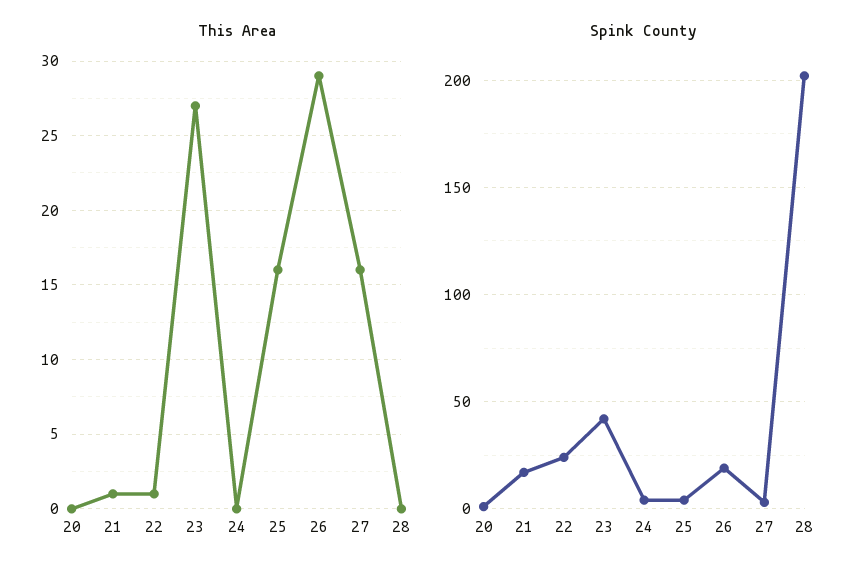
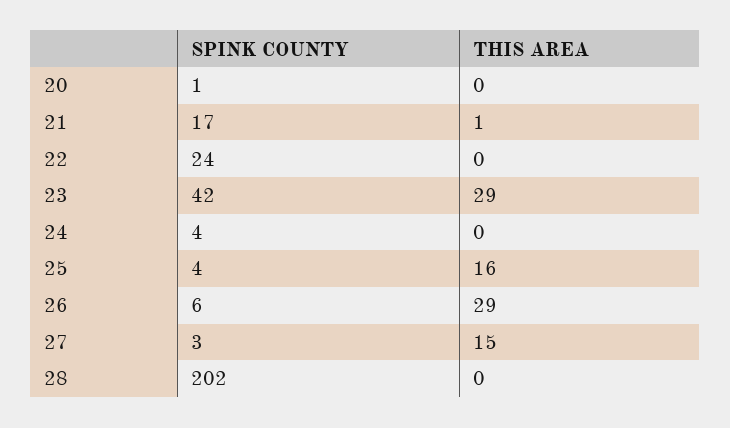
  {
    "This Area": {
      "20": 0,
      "21": 1,
-     "22": 1,
+     "22": 0,
-     "23": 27,
+     "23": 29,
      "24": 0,
      "25": 16,
      "26": 29,
-     "27": 16,
+     "27": 15,
      "28": 0
    },
    "Spink County": {
      "20": 1,
      "21": 17,
      "22": 24,
      "23": 42,
      "24": 4,
      "25": 4,
-     "26": 20,
+     "26": 6,
      "27": 3,
      "28": 202
    }
  }

